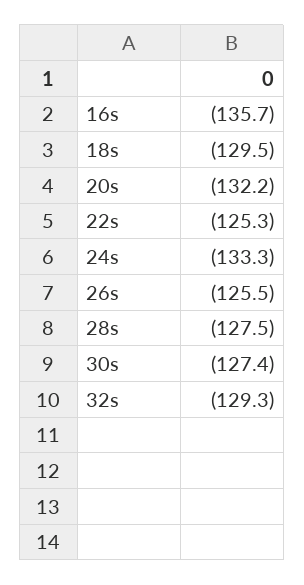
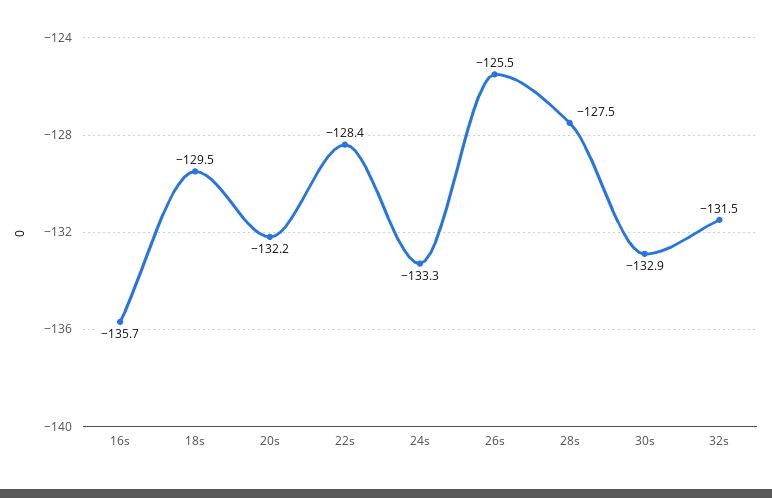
  {
    "16s": -135.7,
    "18s": -129.5,
    "20s": -132.2,
-   "22s": -125.3,
+   "22s": -128.4,
    "24s": -133.3,
    "26s": -125.5,
    "28s": -127.5,
-   "30s": -127.4,
+   "30s": -132.9,
-   "32s": -129.3
+   "32s": -131.5
  }

